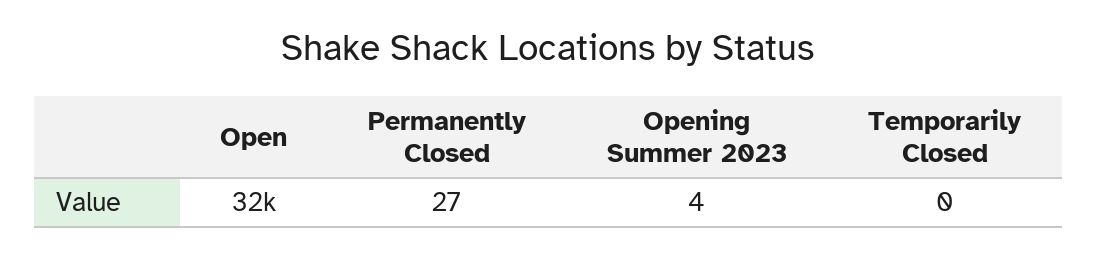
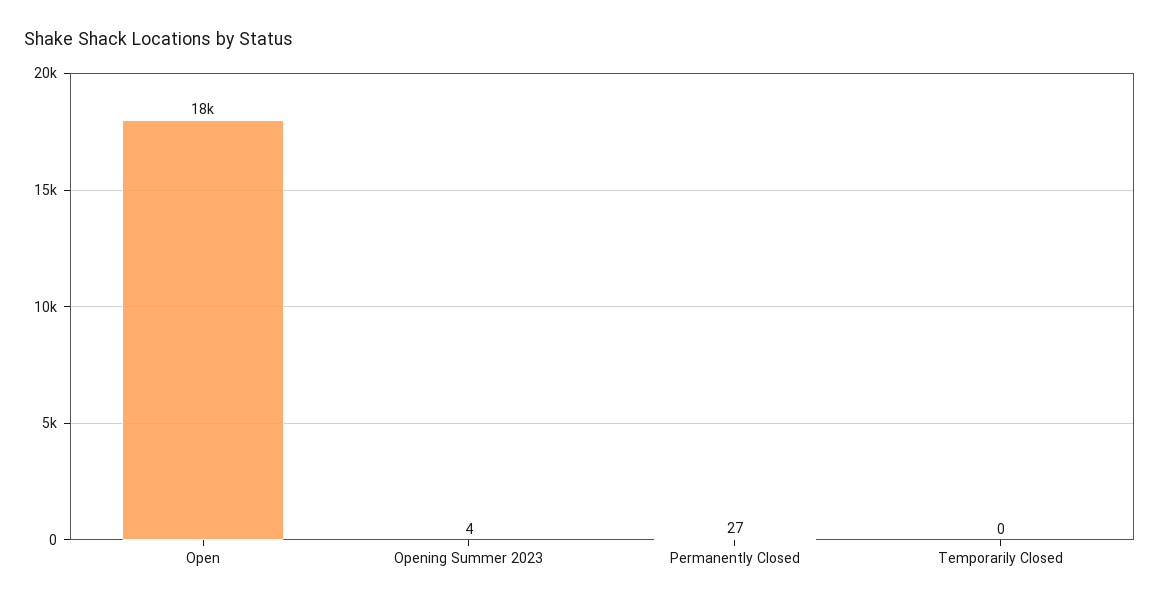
  {
-   "Open": 32000,
+   "Open": 18000,
    "Permanently Closed": 27,
    "Opening Summer 2023": 4,
    "Temporarily Closed": 0
  }

